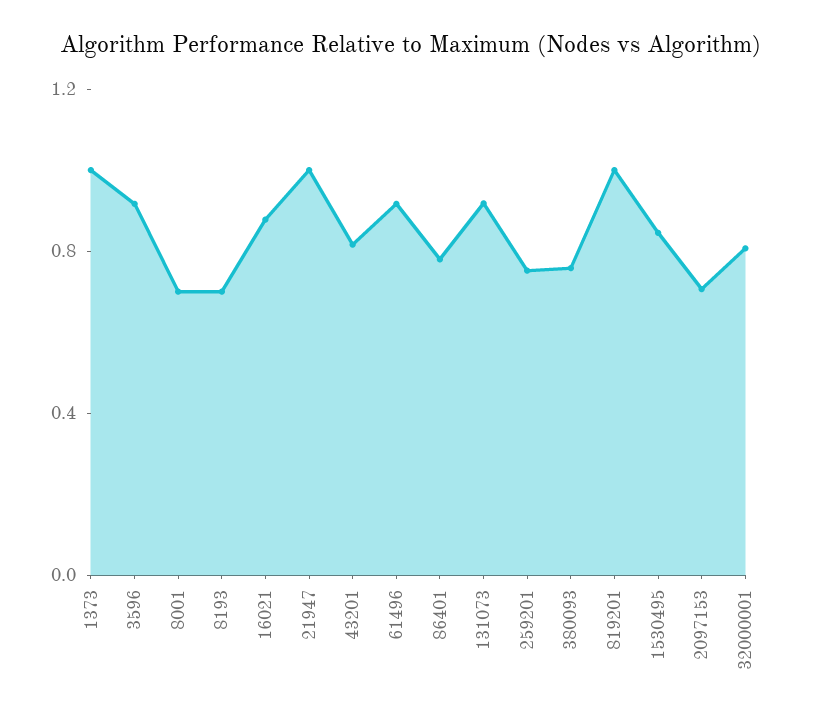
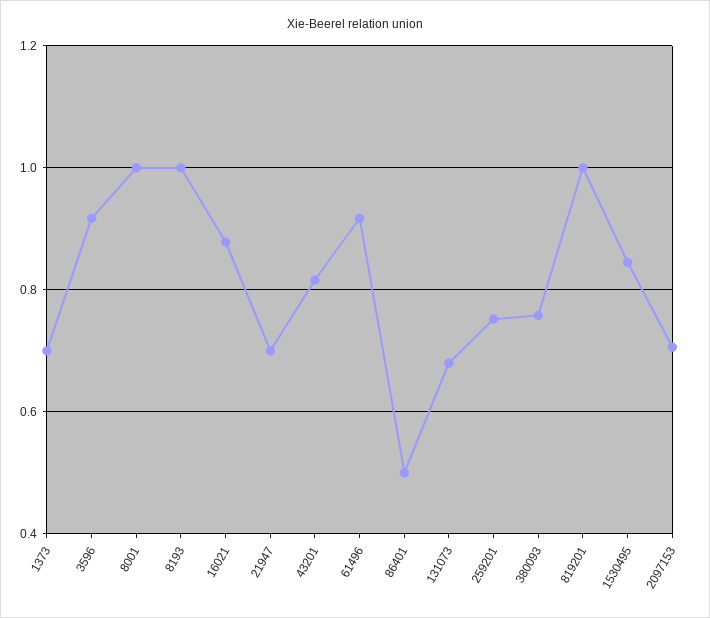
  {
-   "1373": 1,
+   "1373": 0.7,
    "3596": 0.92,
-   "8001": 0.7,
+   "8001": 1,
-   "8193": 0.7,
+   "8193": 1,
    "16021": 0.88,
-   "21947": 1,
+   "21947": 0.7,
    "43201": 0.82,
    "61496": 0.92,
-   "86401": 0.8,
+   "86401": 0.5,
-   "131073": 0.9,
+   "131073": 0.68,
    "259201": 0.76,
    "380093": 0.76,
    "819201": 1,
    "1530495": 0.84,
-   "2097153": 0.7,
+   "2097153": 0.7
-   "32000001": 0.8
  }

